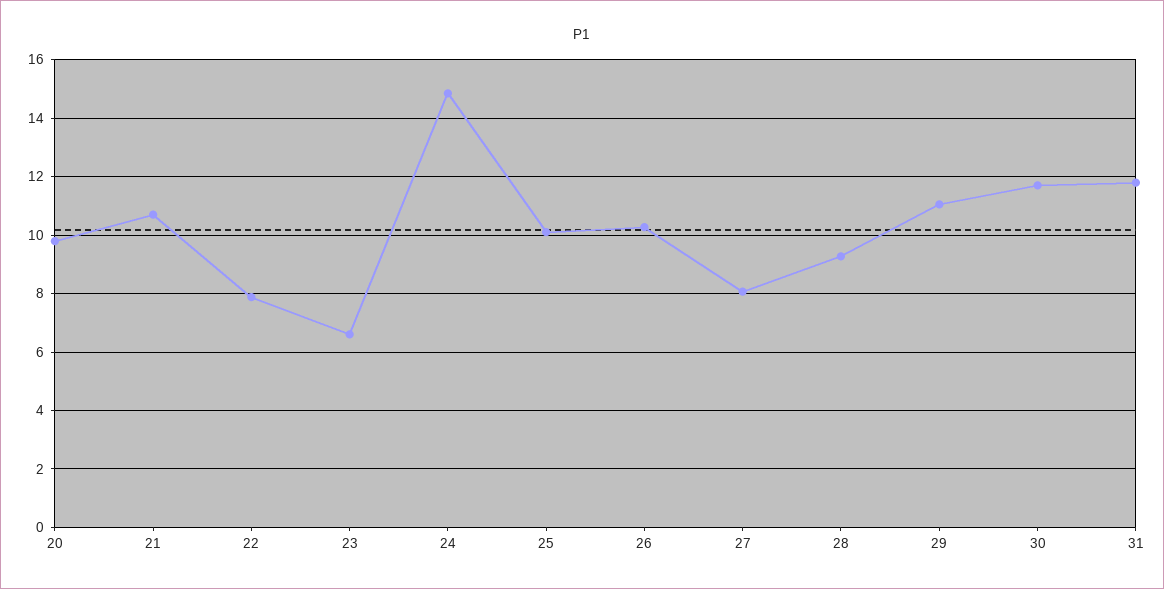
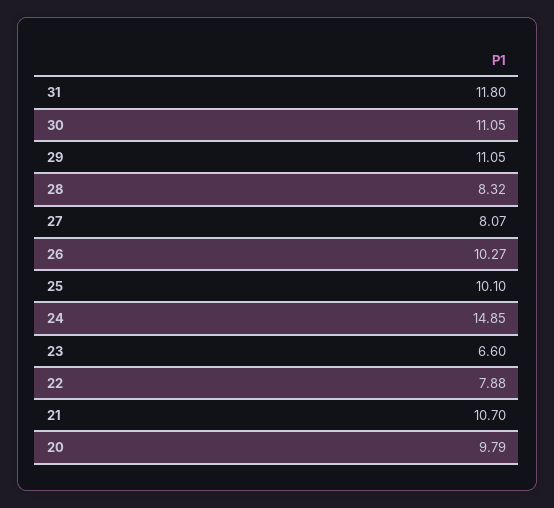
  {
    "20": 9.79,
    "21": 10.7,
    "22": 7.88,
    "23": 6.6,
    "24": 14.85,
    "25": 10.1,
    "26": 10.27,
    "27": 8.07,
-   "28": 9.25,
+   "28": 8.32,
    "29": 11.05,
-   "30": 11.75,
+   "30": 11.05,
    "31": 11.8
  }

